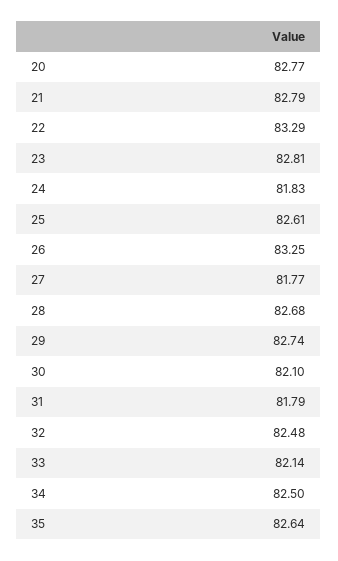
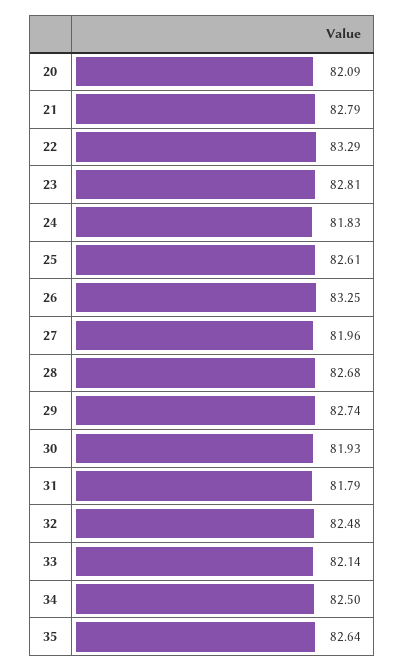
  {
-   "20": 82.77,
+   "20": 82.09,
    "21": 82.79,
    "22": 83.29,
    "23": 82.81,
    "24": 81.83,
    "25": 82.61,
    "26": 83.25,
-   "27": 81.77,
+   "27": 81.96,
    "28": 82.68,
    "29": 82.74,
-   "30": 82.1,
+   "30": 81.93,
    "31": 81.79,
    "32": 82.48,
    "33": 82.14,
    "34": 82.5,
    "35": 82.64
  }

